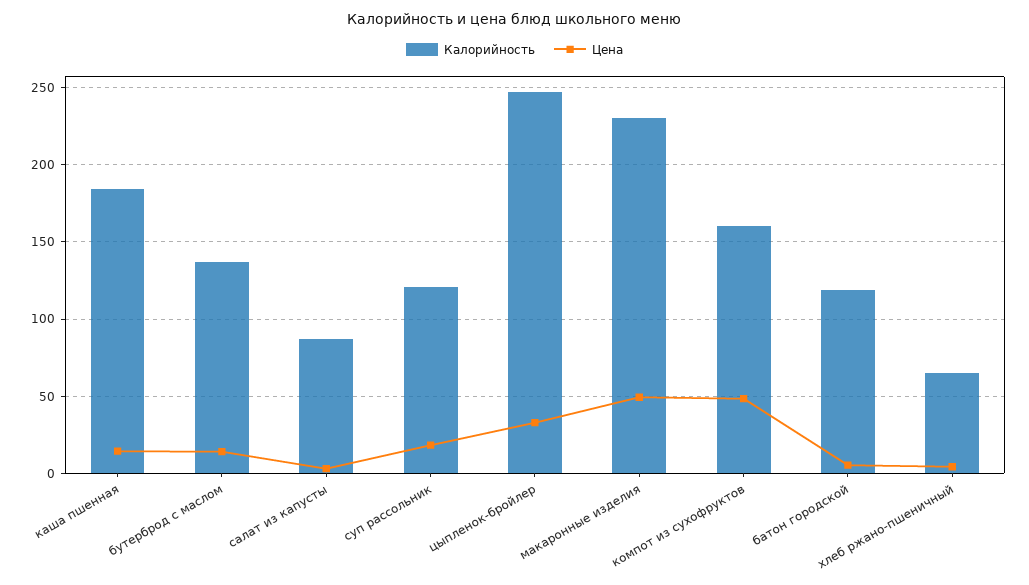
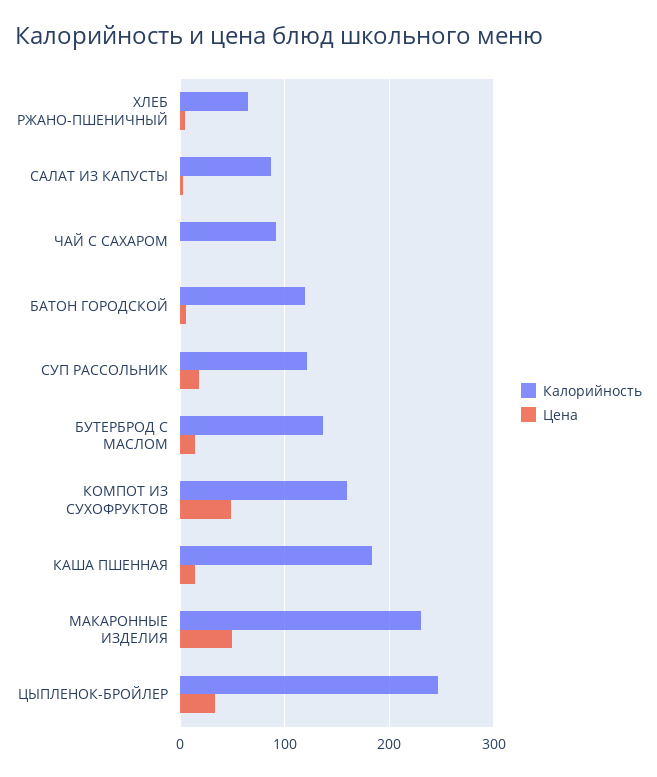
  {
    "Калорийность": {
      "каша пшенная": 185,
      "бутерброд с маслом": 135,
      "салат из капусты": 85,
      "суп рассольник": 120,
      "цыпленок-бройлер": 245,
      "макаронные изделия": 230,
      "компот из сухофруктов": 160,
      "батон городской": 120,
-     "хлеб ржано-пшеничный": 65
+     "хлеб ржано-пшеничный": 65,
+     "ЧАЙ С САХАРОМ": 90
    },
    "Цена": {
      "каша пшенная": 15,
      "бутерброд с маслом": 15,
      "салат из капусты": 5,
      "суп рассольник": 20,
      "цыпленок-бройлер": 35,
      "макаронные изделия": 50,
      "компот из сухофруктов": 50,
      "батон городской": 5,
-     "хлеб ржано-пшеничный": 5
+     "хлеб ржано-пшеничный": 5,
+     "ЧАЙ С САХАРОМ": 0
    }
  }

